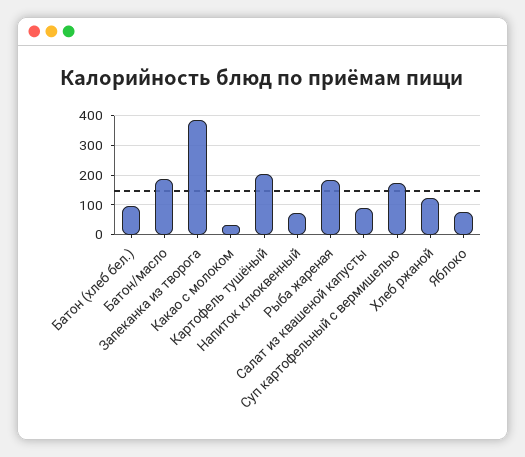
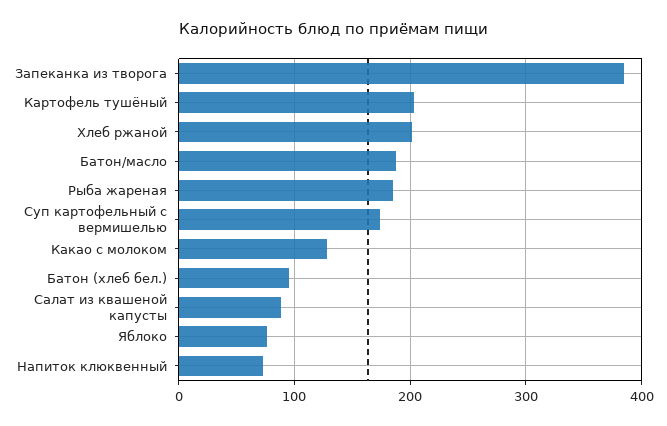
  {
    "Батон (хлеб бел.)": 100,
    "Батон/масло": 190,
    "Запеканка из творога": 390,
-   "Какао с молоком": 25,
+   "Какао с молоком": 130,
    "Картофель тушёный": 200,
    "Напиток клюквенный": 70,
    "Рыба жареная": 190,
    "Салат из квашеной капусты": 90,
    "Суп картофельный с вермишелью": 170,
-   "Хлеб ржаной": 125,
+   "Хлеб ржаной": 200,
    "Яблоко": 80
  }

